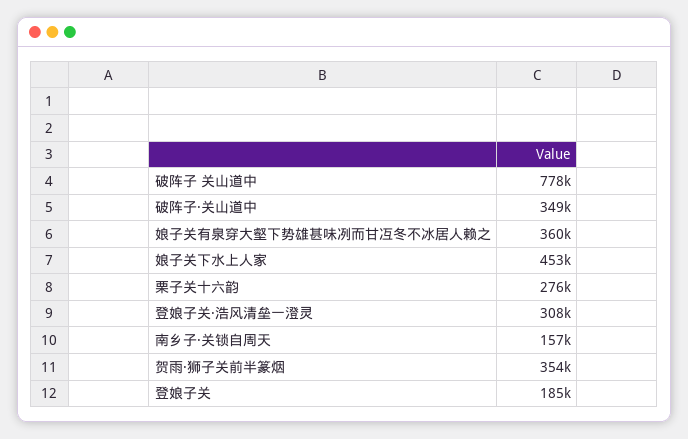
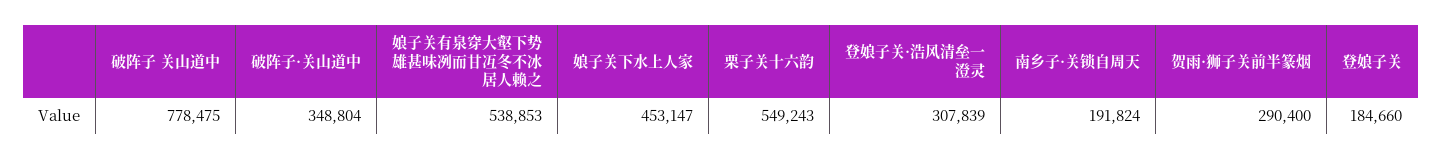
  {
    "破阵子 关山道中": 778475,
    "破阵子·关山道中": 348804,
-   "娘子关有泉穿大壑下势雄甚味冽而甘冱冬不冰居人赖之": 360000,
+   "娘子关有泉穿大壑下势雄甚味冽而甘冱冬不冰居人赖之": 538853,
    "娘子关下水上人家": 453147,
-   "栗子关十六韵": 276000,
+   "栗子关十六韵": 549243,
    "登娘子关·浩风清垒一澄灵": 307839,
-   "南乡子·关锁自周天": 157000,
+   "南乡子·关锁自周天": 191824,
-   "贺雨·狮子关前半篆烟": 354000,
+   "贺雨·狮子关前半篆烟": 290400,
    "登娘子关": 184660
  }

